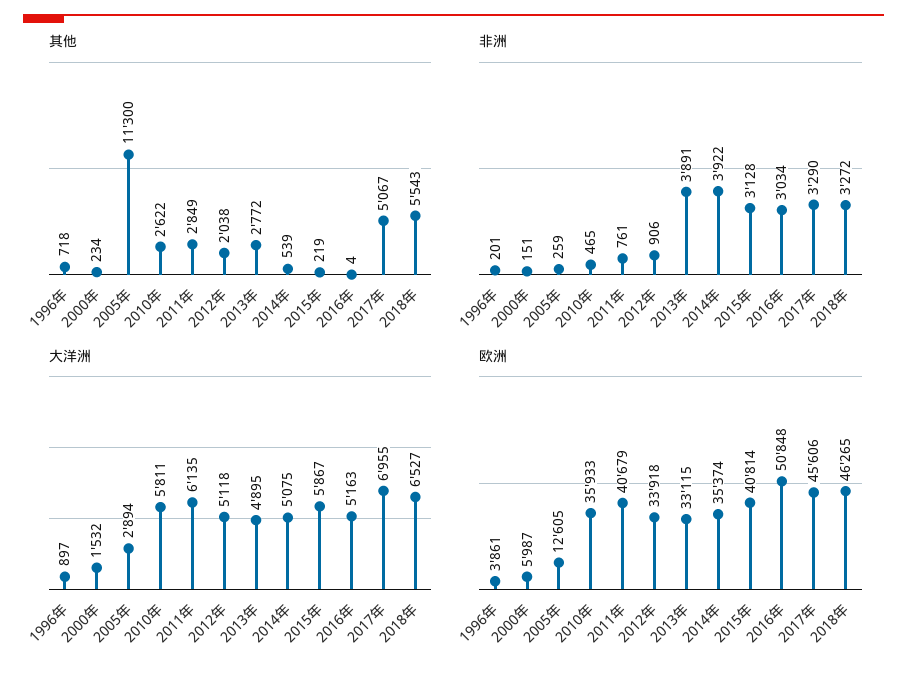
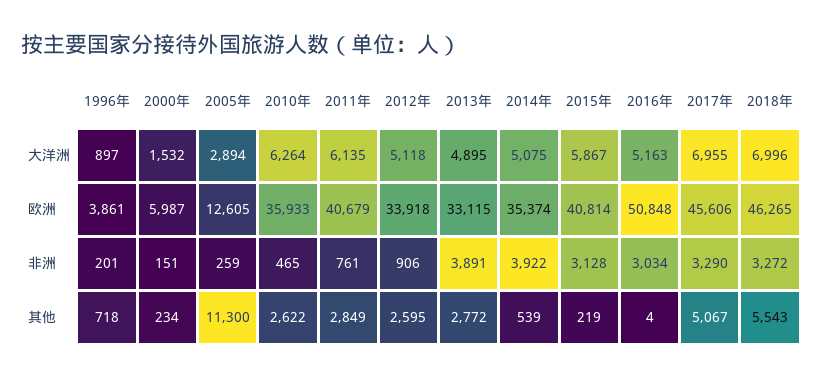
  {
    "其他": {
      "1996年": 718,
      "2000年": 234,
      "2005年": 11300,
      "2010年": 2622,
      "2011年": 2849,
-     "2012年": 2038,
+     "2012年": 2595,
      "2013年": 2772,
      "2014年": 539,
      "2015年": 219,
      "2016年": 4,
      "2017年": 5067,
      "2018年": 5543
    },
    "非洲": {
      "1996年": 201,
      "2000年": 151,
      "2005年": 259,
      "2010年": 465,
      "2011年": 761,
      "2012年": 906,
      "2013年": 3891,
      "2014年": 3922,
      "2015年": 3128,
      "2016年": 3034,
      "2017年": 3290,
      "2018年": 3272
    },
    "大洋洲": {
      "1996年": 897,
      "2000年": 1532,
      "2005年": 2894,
-     "2010年": 5811,
+     "2010年": 6264,
      "2011年": 6135,
      "2012年": 5118,
      "2013年": 4895,
      "2014年": 5075,
      "2015年": 5867,
      "2016年": 5163,
      "2017年": 6955,
-     "2018年": 6527
+     "2018年": 6996
    },
    "欧洲": {
      "1996年": 3861,
      "2000年": 5987,
      "2005年": 12605,
      "2010年": 35933,
      "2011年": 40679,
      "2012年": 33918,
      "2013年": 33115,
      "2014年": 35374,
      "2015年": 40814,
      "2016年": 50848,
      "2017年": 45606,
      "2018年": 46265
    }
  }

